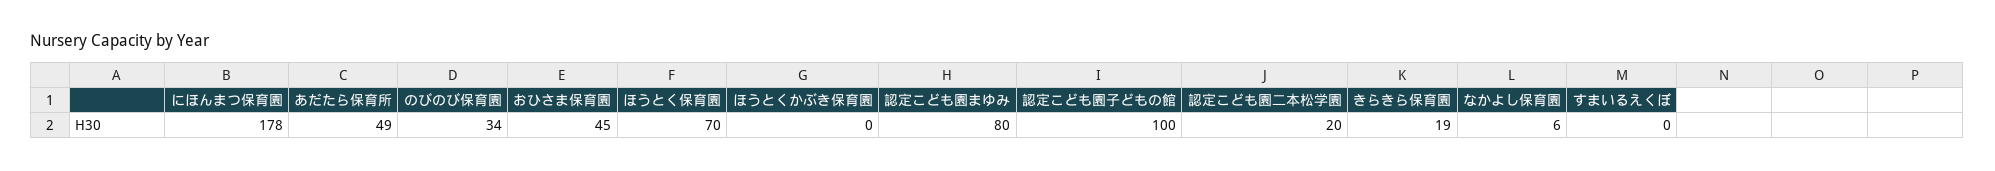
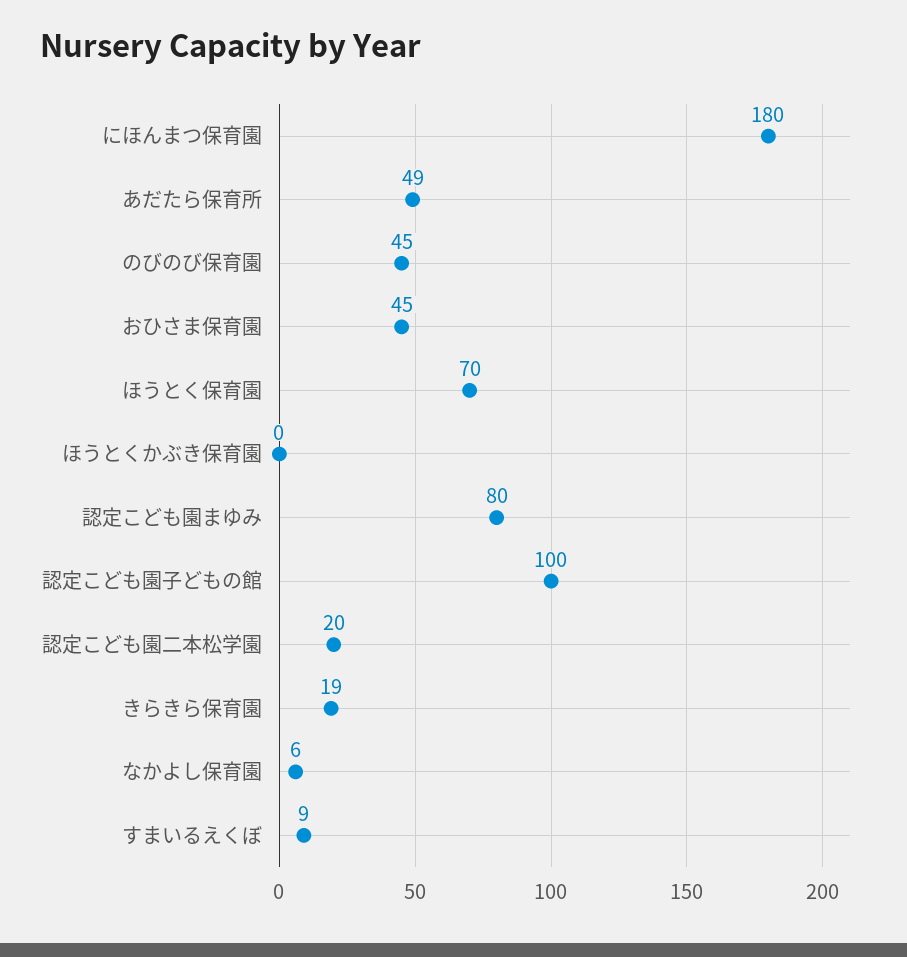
  {
-   "にほんまつ保育園": 178,
+   "にほんまつ保育園": 180,
    "あだたら保育所": 49,
-   "のびのび保育園": 34,
+   "のびのび保育園": 45,
    "おひさま保育園": 45,
    "ほうとく保育園": 70,
    "ほうとくかぶき保育園": 0,
    "認定こども園まゆみ": 80,
    "認定こども園子どもの館": 100,
    "認定こども園二本松学園": 20,
    "きらきら保育園": 19,
    "なかよし保育園": 6,
-   "すまいるえくぼ": 0
+   "すまいるえくぼ": 9
  }

